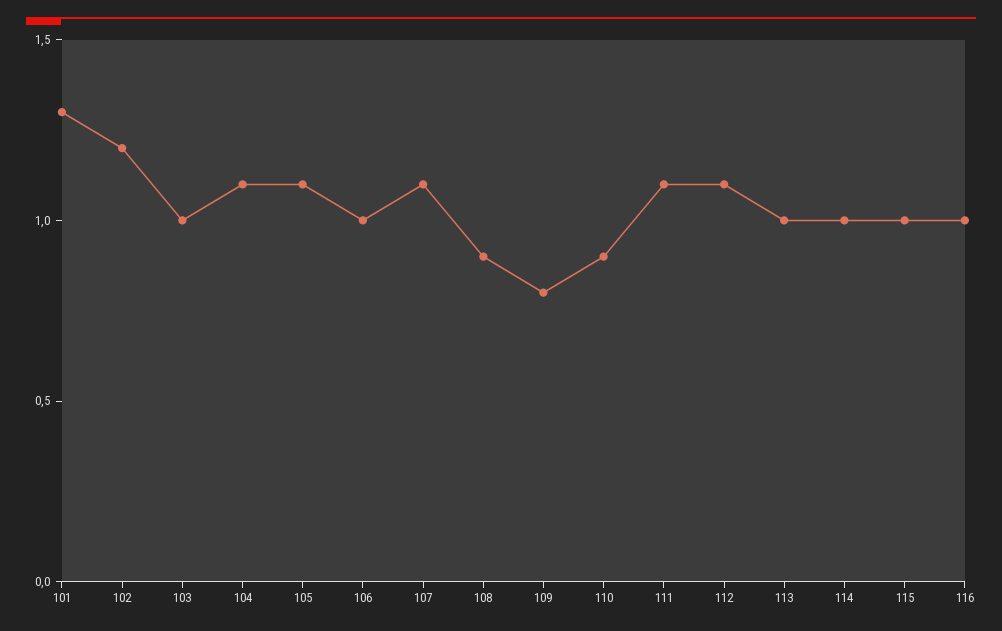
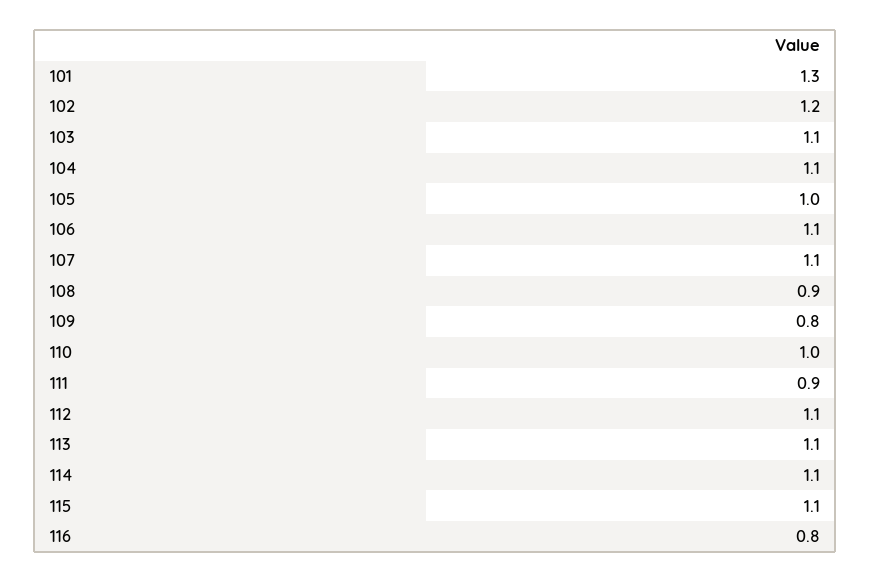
  {
    "101": 1.3,
    "102": 1.2,
-   "103": 1,
+   "103": 1.1,
    "104": 1.1,
-   "105": 1.1,
+   "105": 1,
-   "106": 1,
+   "106": 1.1,
    "107": 1.1,
    "108": 0.9,
    "109": 0.8,
-   "110": 0.9,
+   "110": 1,
-   "111": 1.1,
+   "111": 0.9,
    "112": 1.1,
-   "113": 1,
+   "113": 1.1,
-   "114": 1,
+   "114": 1.1,
-   "115": 1,
+   "115": 1.1,
-   "116": 1
+   "116": 0.8
  }

